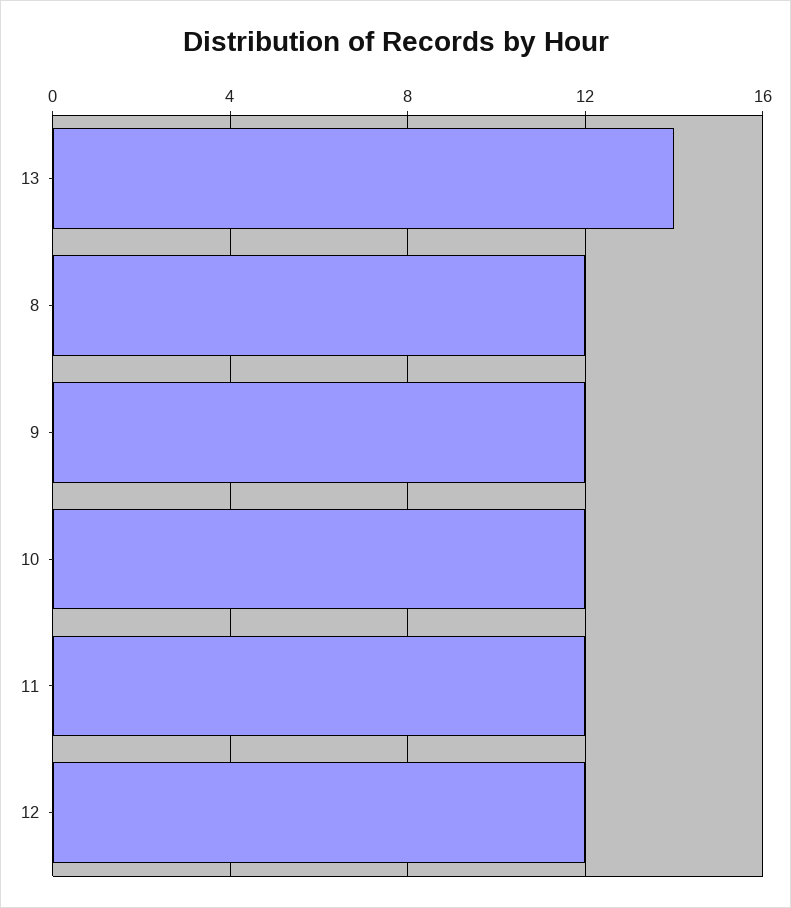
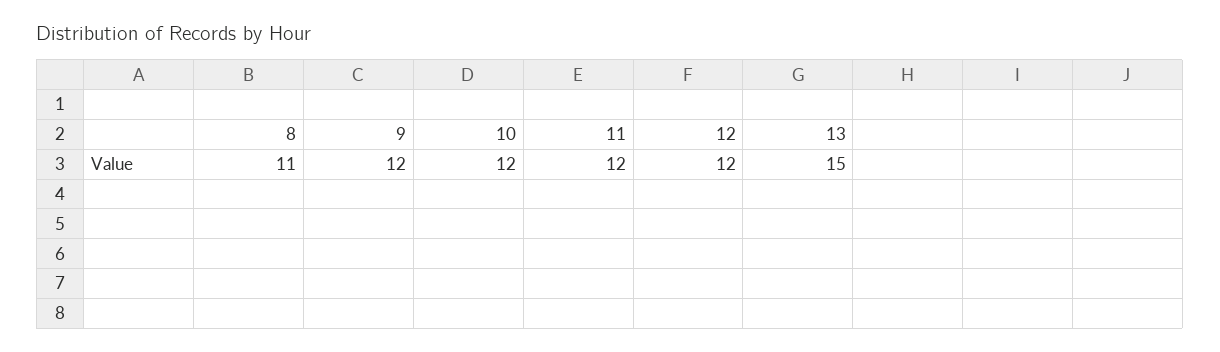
  {
-   "13": 14,
+   "13": 15,
-   "8": 12,
+   "8": 11,
    "9": 12,
    "10": 12,
    "11": 12,
    "12": 12
  }

